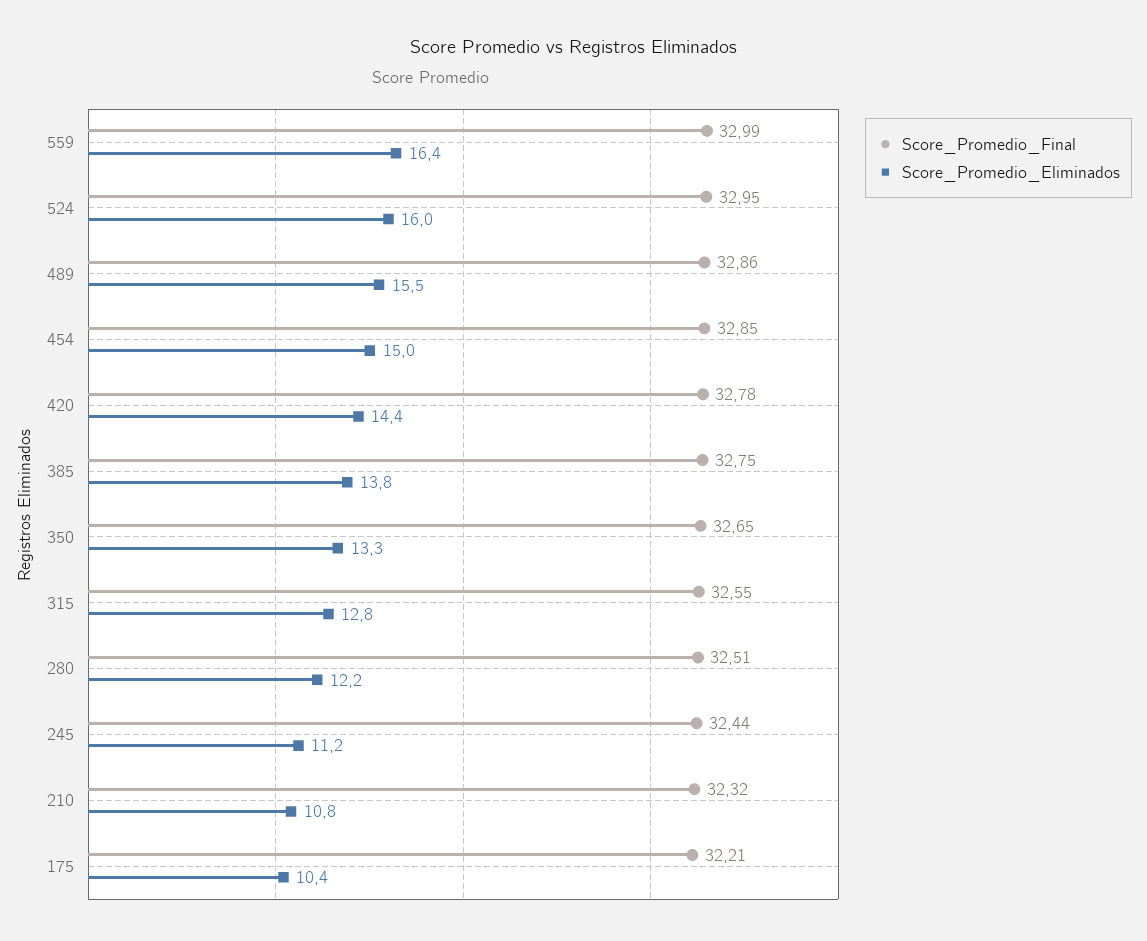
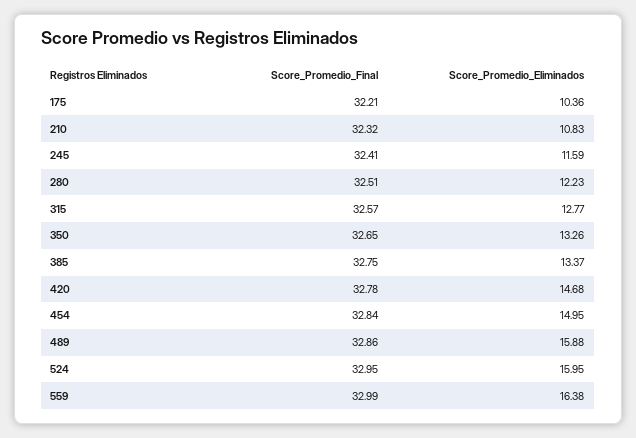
  {
    "Score_Promedio_Final": {
      "559": 32.99,
      "524": 32.95,
      "489": 32.86,
-     "454": 32.85,
+     "454": 32.84,
      "420": 32.78,
      "385": 32.75,
      "350": 32.65,
-     "315": 32.55,
+     "315": 32.57,
      "280": 32.51,
-     "245": 32.44,
+     "245": 32.41,
      "210": 32.32,
      "175": 32.21
    },
    "Score_Promedio_Eliminados": {
      "559": 16.38,
      "524": 15.95,
-     "489": 15.5,
+     "489": 15.88,
      "454": 14.95,
-     "420": 14.4,
+     "420": 14.68,
-     "385": 13.8,
+     "385": 13.37,
      "350": 13.26,
      "315": 12.77,
      "280": 12.23,
-     "245": 11.2,
+     "245": 11.59,
      "210": 10.83,
      "175": 10.36
    }
  }

